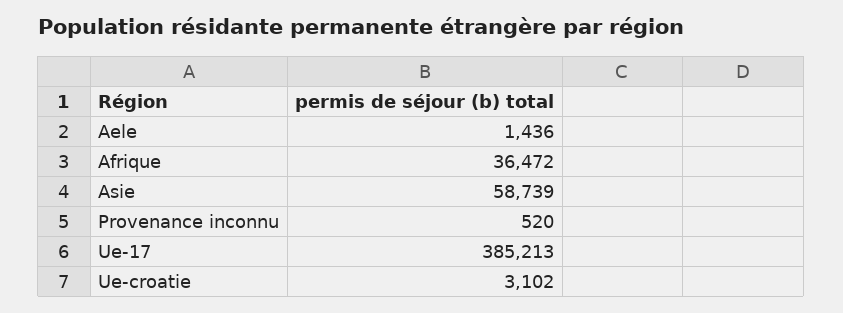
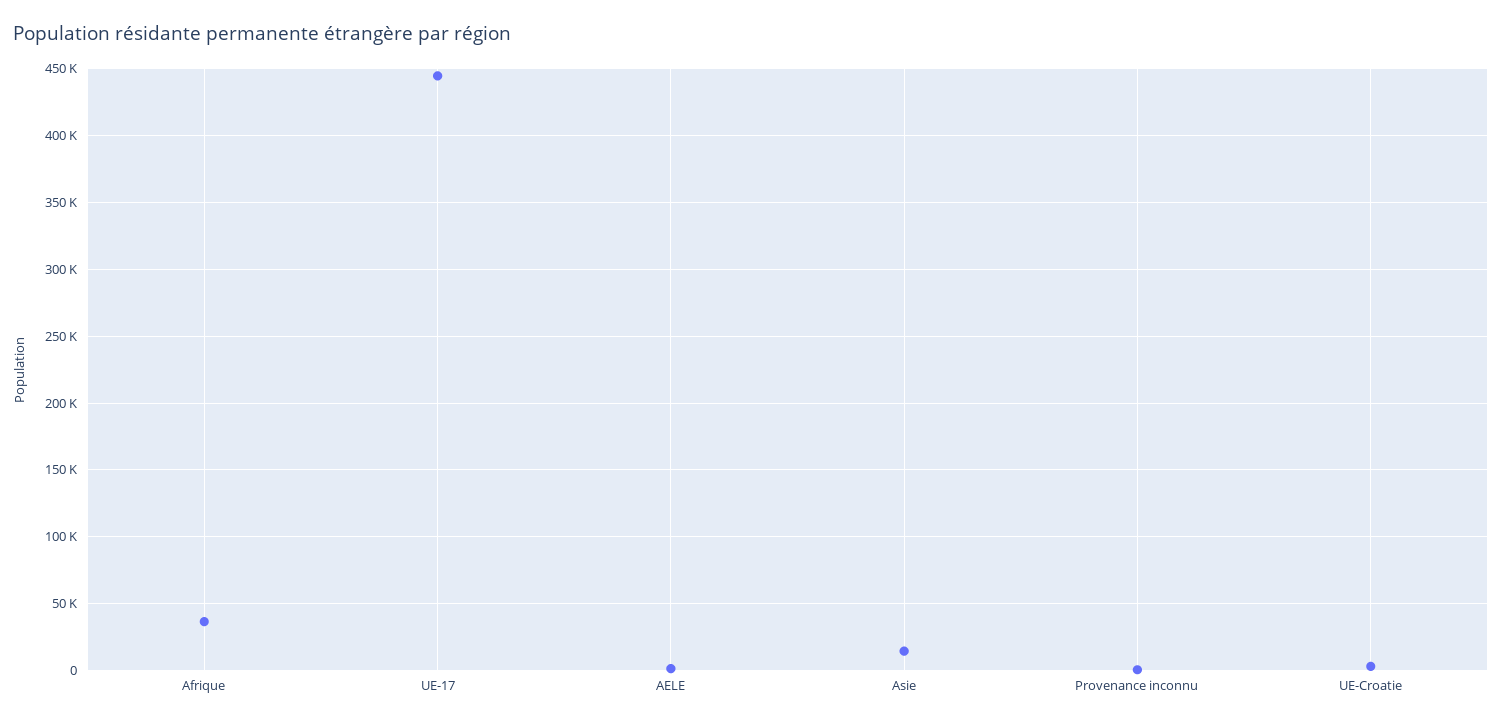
  {
    "Aele": 1436,
    "Afrique": 36472,
-   "Asie": 58739,
+   "Asie": 15000,
    "Provenance inconnu": 520,
-   "Ue-17": 385213,
+   "Ue-17": 445000,
    "Ue-croatie": 3102
  }

